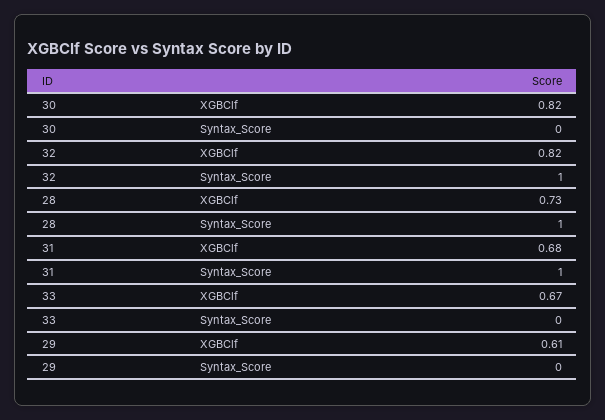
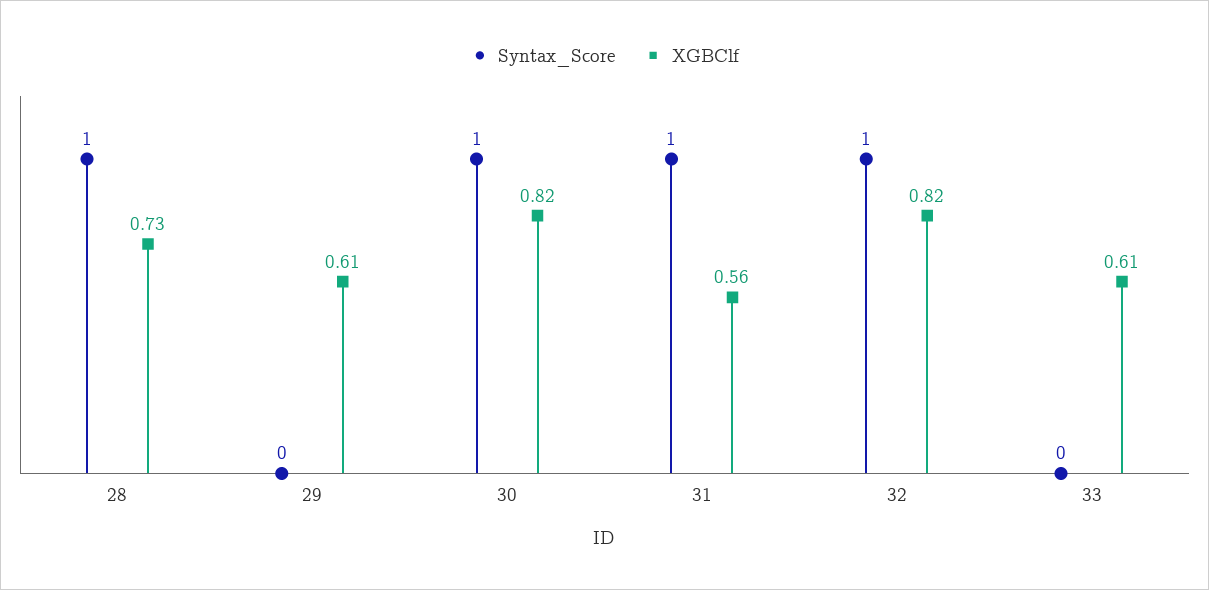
  {
    "XGBClf": {
      "30": 0.82,
      "32": 0.82,
      "28": 0.73,
-     "31": 0.68,
+     "31": 0.56,
-     "33": 0.67,
+     "33": 0.61,
      "29": 0.61
    },
    "Syntax_Score": {
-     "30": 0,
+     "30": 1,
      "32": 1,
      "28": 1,
      "31": 1,
      "33": 0,
      "29": 0
    }
  }

